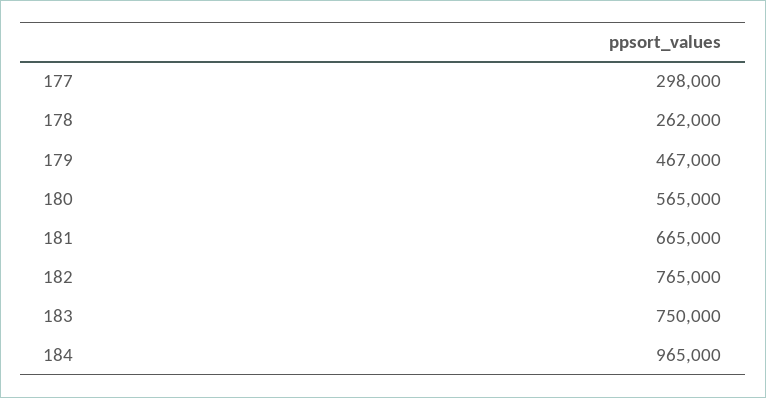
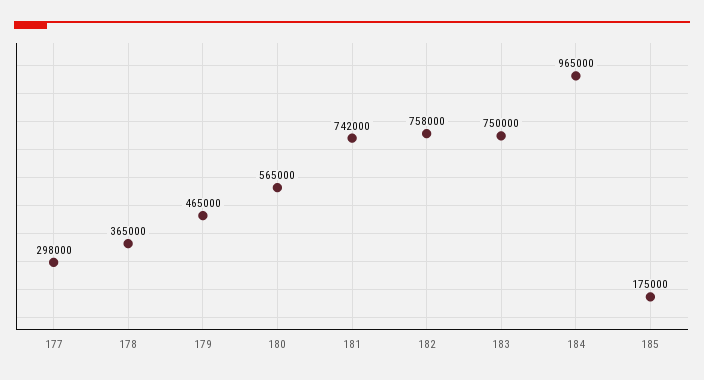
  {
    "177": 298000,
-   "178": 262000,
+   "178": 365000,
-   "179": 467000,
+   "179": 465000,
    "180": 565000,
-   "181": 665000,
+   "181": 742000,
-   "182": 765000,
+   "182": 758000,
    "183": 750000,
-   "184": 965000
+   "184": 965000,
+   "185": 175000
  }

